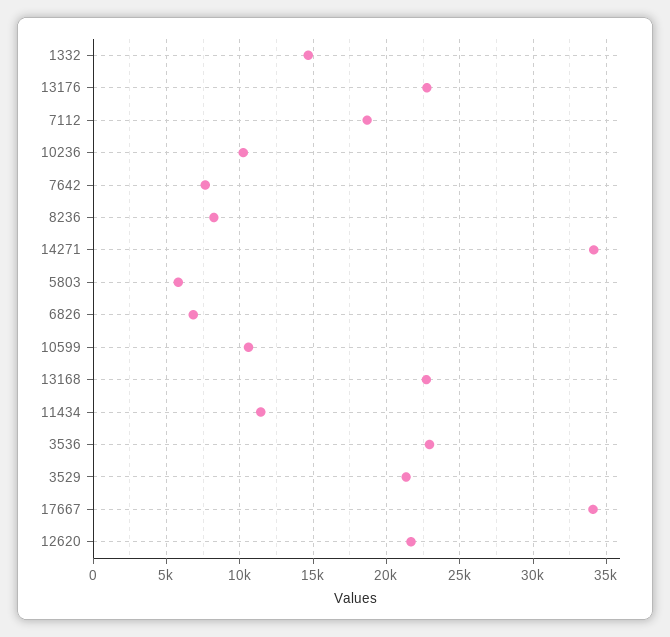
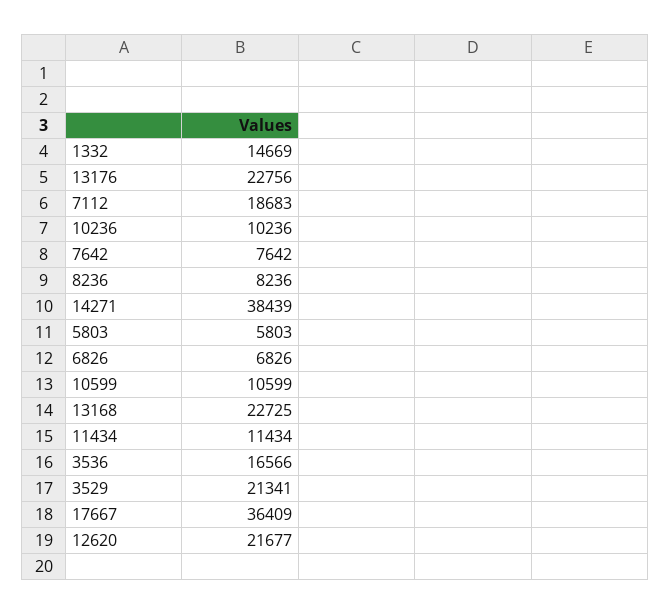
  {
    "1332": 14669,
    "13176": 22756,
    "7112": 18683,
    "10236": 10236,
    "7642": 7642,
    "8236": 8236,
-   "14271": 34000,
+   "14271": 38439,
    "5803": 5803,
    "6826": 6826,
    "10599": 10599,
    "13168": 22725,
    "11434": 11434,
-   "3536": 23000,
+   "3536": 16566,
    "3529": 21341,
-   "17667": 34000,
+   "17667": 36409,
    "12620": 21677
  }

